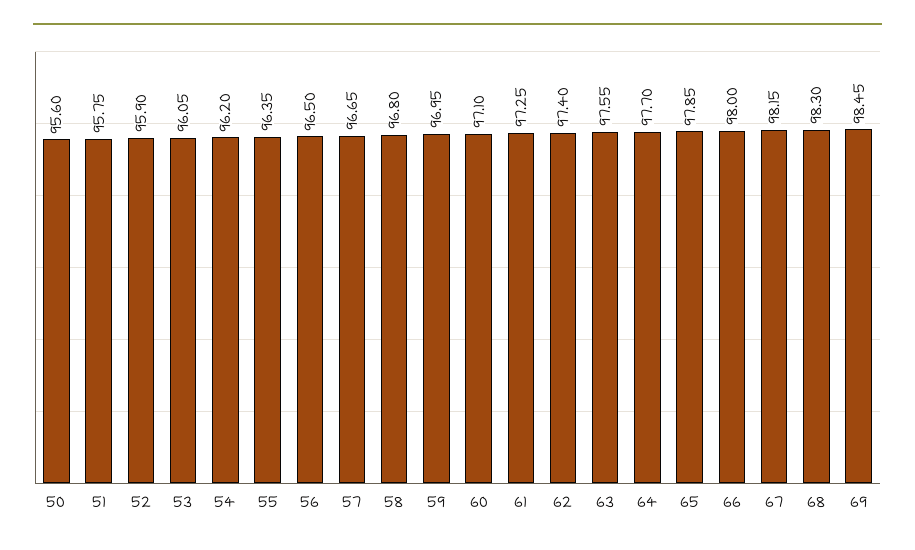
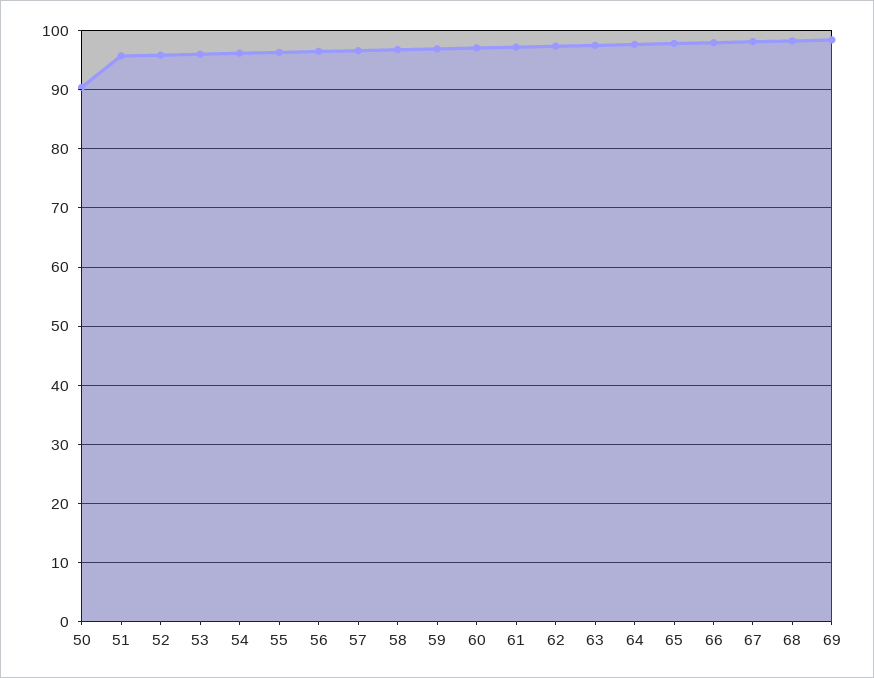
  {
-   "50": 95.6,
+   "50": 90,
    "51": 95.75,
    "52": 95.9,
    "53": 96.05,
    "54": 96.2,
    "55": 96.35,
    "56": 96.5,
    "57": 96.65,
    "58": 96.8,
    "59": 96.95,
    "60": 97.1,
    "61": 97.25,
    "62": 97.4,
    "63": 97.55,
    "64": 97.7,
    "65": 97.85,
    "66": 98,
    "67": 98.15,
    "68": 98.3,
    "69": 98.45
  }

